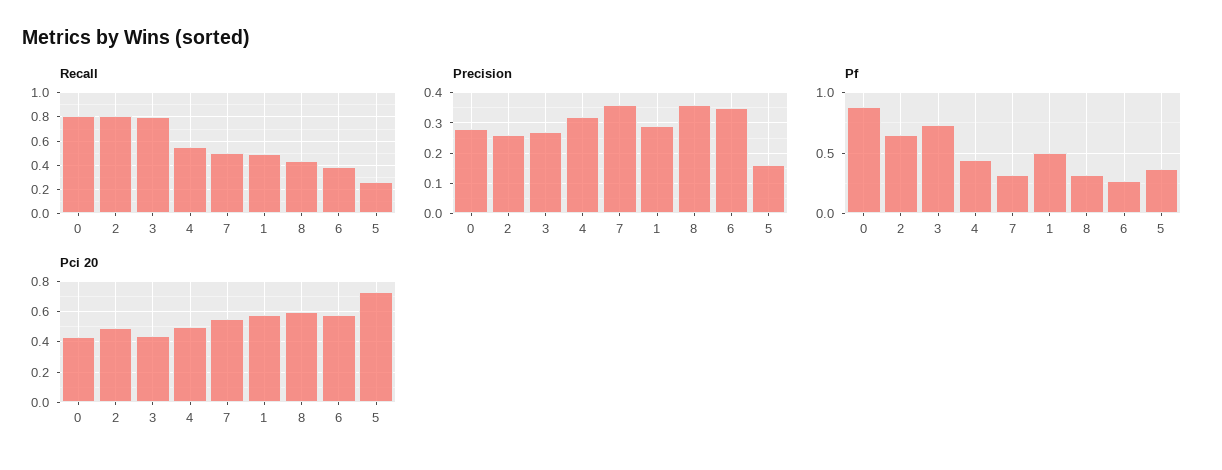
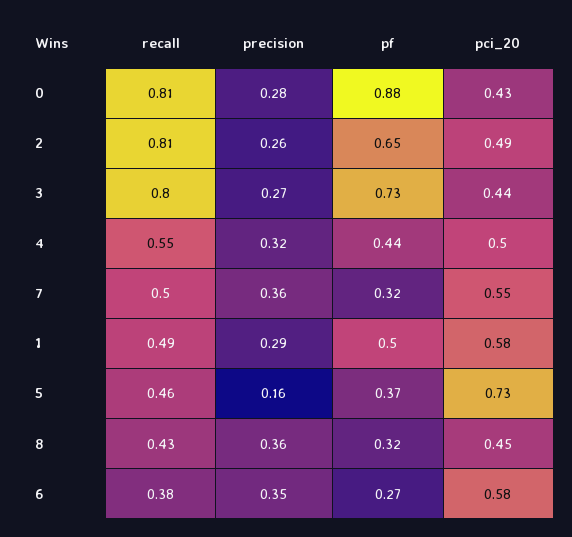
  {
    "Recall": {
      "0": 0.81,
      "2": 0.81,
      "3": 0.8,
      "4": 0.55,
      "7": 0.5,
      "1": 0.49,
      "8": 0.43,
      "6": 0.38,
-     "5": 0.25
+     "5": 0.46
    },
    "Precision": {
      "0": 0.28,
      "2": 0.26,
      "3": 0.27,
      "4": 0.32,
      "7": 0.36,
      "1": 0.29,
      "8": 0.36,
      "6": 0.35,
      "5": 0.16
    },
    "Pf": {
      "0": 0.88,
      "2": 0.65,
      "3": 0.73,
      "4": 0.44,
      "7": 0.32,
      "1": 0.5,
      "8": 0.32,
      "6": 0.27,
      "5": 0.37
    },
    "Pci 20": {
      "0": 0.43,
      "2": 0.49,
      "3": 0.44,
      "4": 0.5,
      "7": 0.55,
      "1": 0.58,
-     "8": 0.6,
+     "8": 0.45,
      "6": 0.58,
      "5": 0.73
    }
  }

